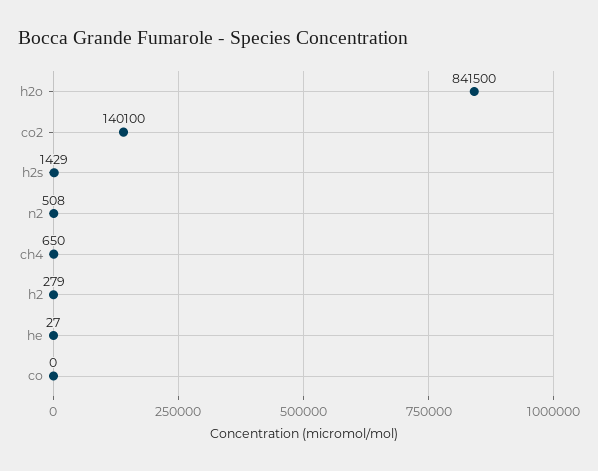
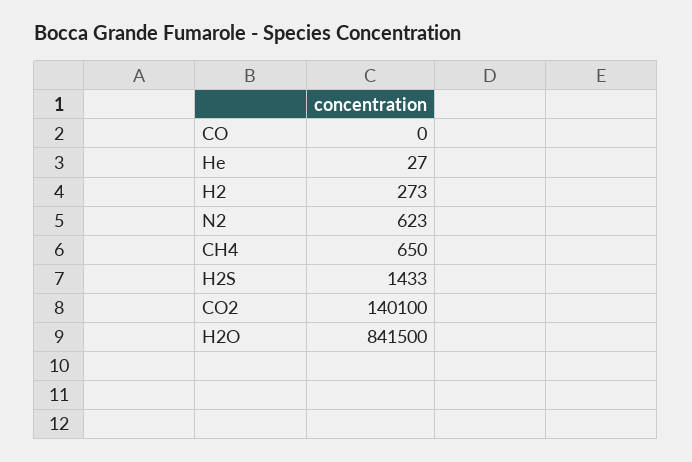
  {
    "h2o": 841500,
    "co2": 140100,
-   "h2s": 1429,
+   "h2s": 1433,
-   "n2": 508,
+   "n2": 623,
    "ch4": 650,
-   "h2": 279,
+   "h2": 273,
    "he": 27,
    "co": 0
  }

